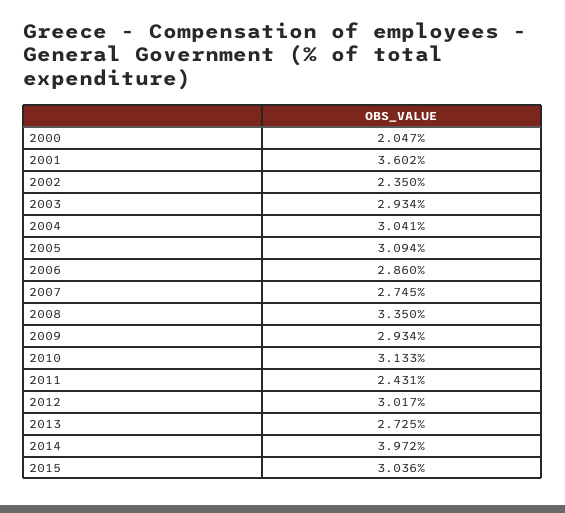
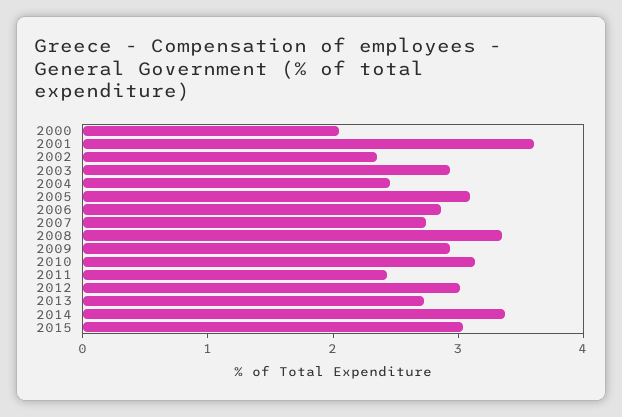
  {
    "2000": 2.047,
    "2001": 3.602,
    "2002": 2.35,
    "2003": 2.934,
-   "2004": 3.041,
+   "2004": 2.4,
    "2005": 3.094,
    "2006": 2.86,
    "2007": 2.745,
    "2008": 3.35,
    "2009": 2.934,
    "2010": 3.133,
    "2011": 2.431,
    "2012": 3.017,
    "2013": 2.725,
-   "2014": 3.972,
+   "2014": 3.4,
    "2015": 3.036
  }

